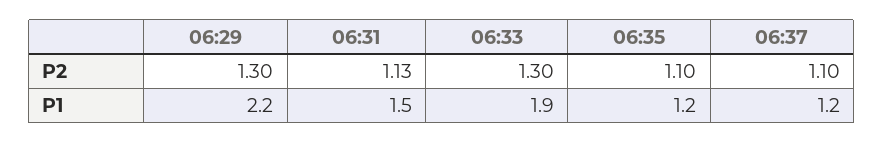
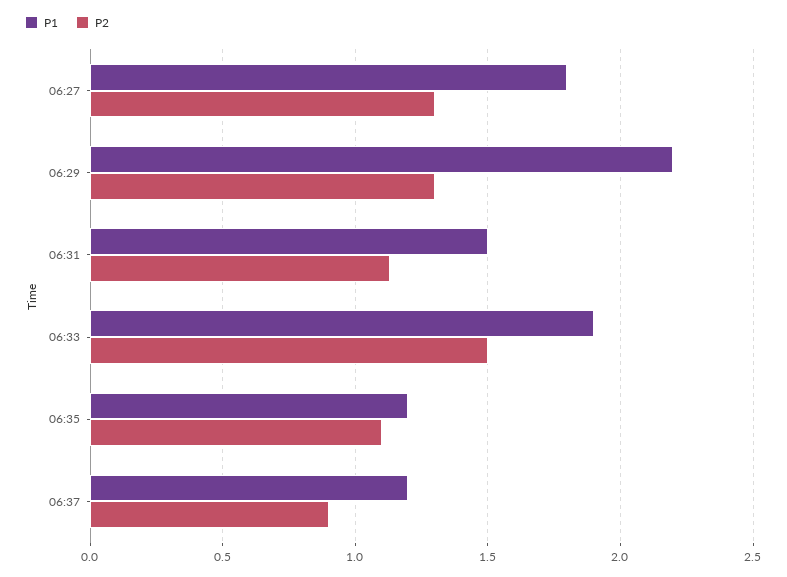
  {
    "P2": {
      "06:29": 1.3,
      "06:31": 1.13,
-     "06:33": 1.3,
+     "06:33": 1.5,
      "06:35": 1.1,
-     "06:37": 1.1
+     "06:37": 0.9,
+     "06:27": 1.3
    },
    "P1": {
      "06:29": 2.2,
      "06:31": 1.5,
      "06:33": 1.9,
      "06:35": 1.2,
-     "06:37": 1.2
+     "06:37": 1.2,
+     "06:27": 1.8
    }
  }

